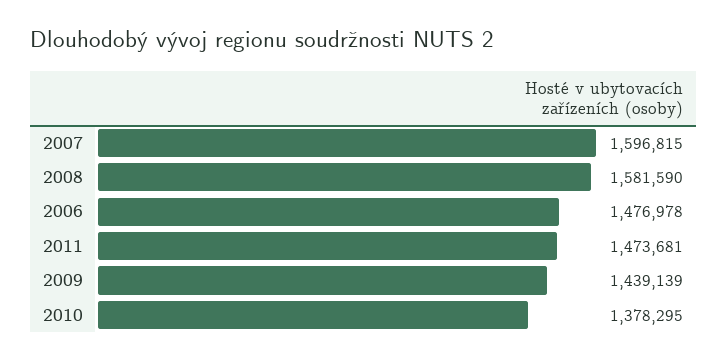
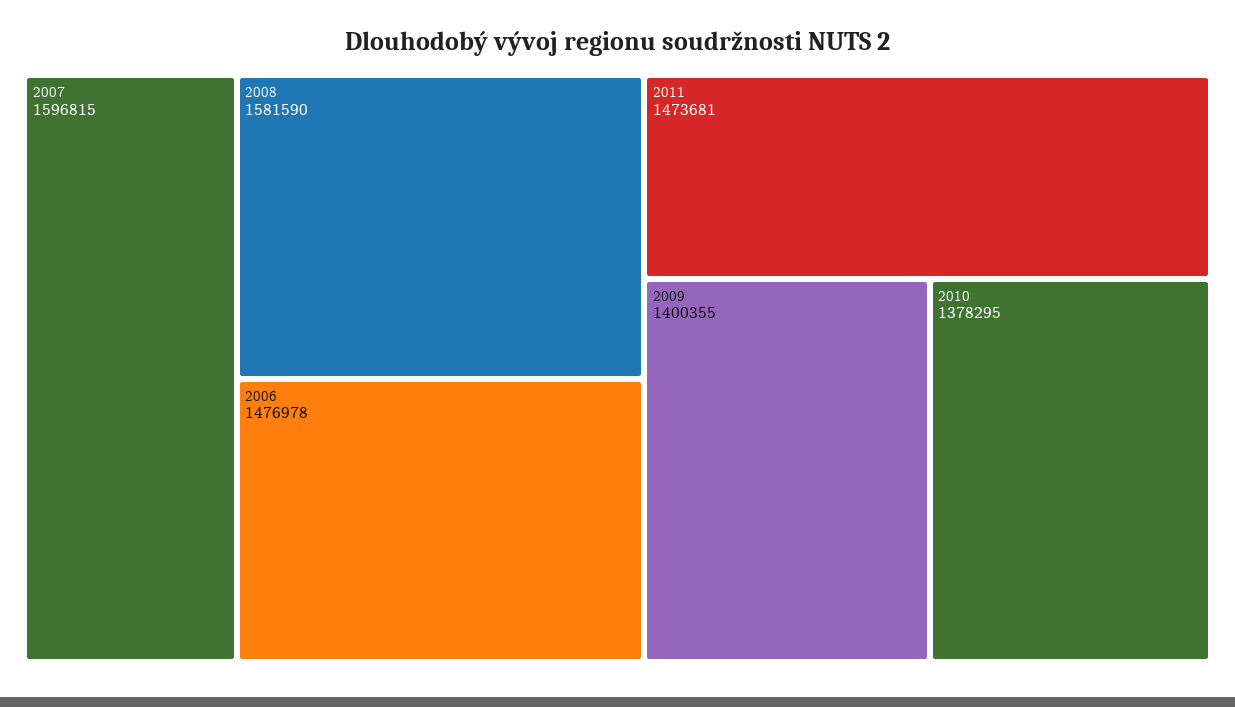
  {
    "2007": 1596815,
    "2008": 1581590,
    "2006": 1476978,
    "2011": 1473681,
-   "2009": 1439139,
+   "2009": 1400355,
    "2010": 1378295
  }

